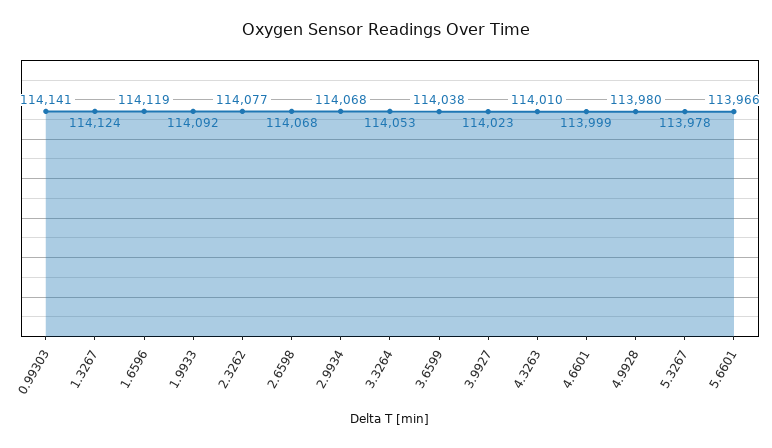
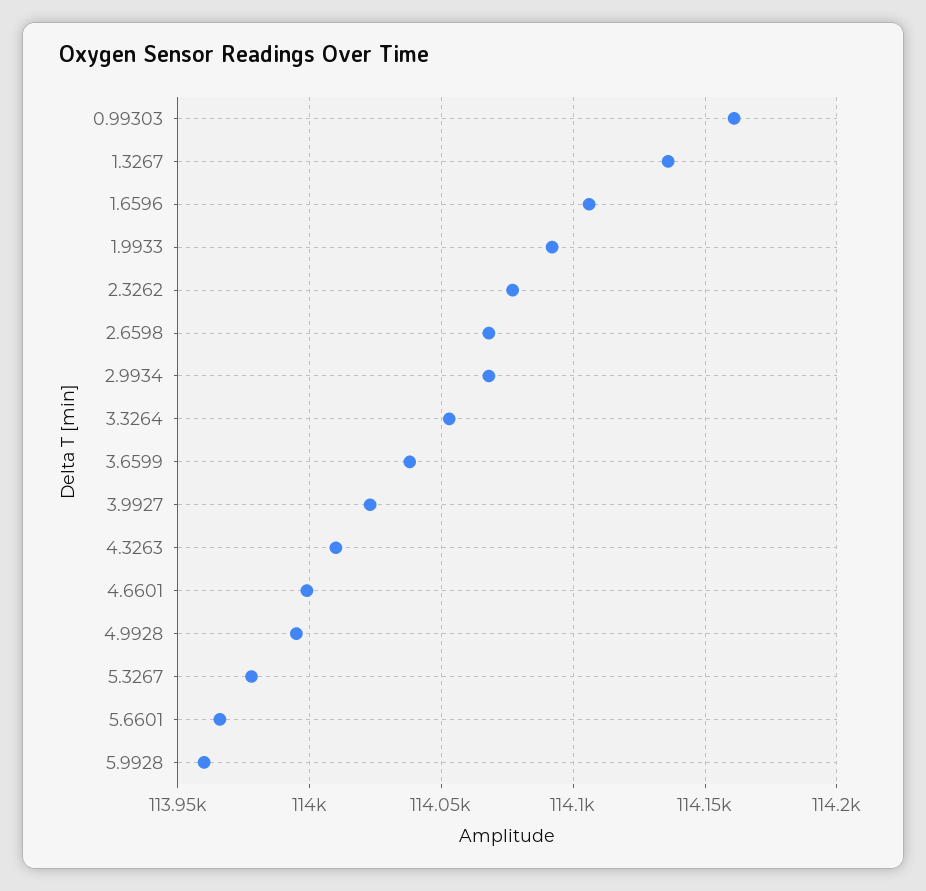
  {
-   "0.99303": 114141,
+   "0.99303": 114160,
-   "1.3267": 114124,
+   "1.3267": 114135,
-   "1.6596": 114119,
+   "1.6596": 114105,
    "1.9933": 114092,
    "2.3262": 114077,
    "2.6598": 114068,
    "2.9934": 114068,
    "3.3264": 114053,
    "3.6599": 114038,
    "3.9927": 114023,
    "4.3263": 114010,
    "4.6601": 113999,
-   "4.9928": 113980,
+   "4.9928": 113995,
    "5.3267": 113978,
-   "5.6601": 113966
+   "5.6601": 113966,
+   "5.9928": 113960
  }

